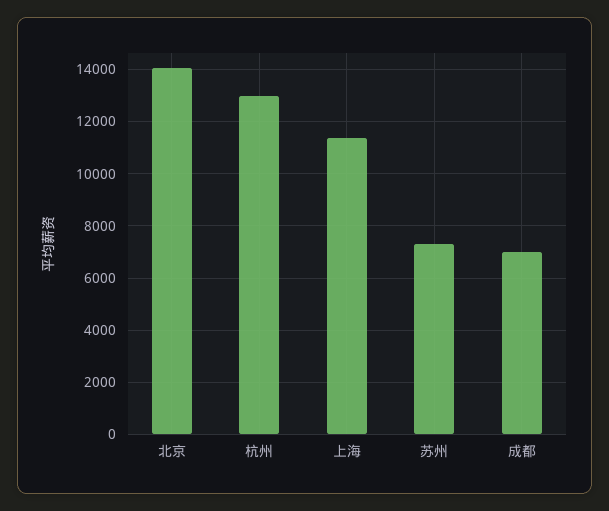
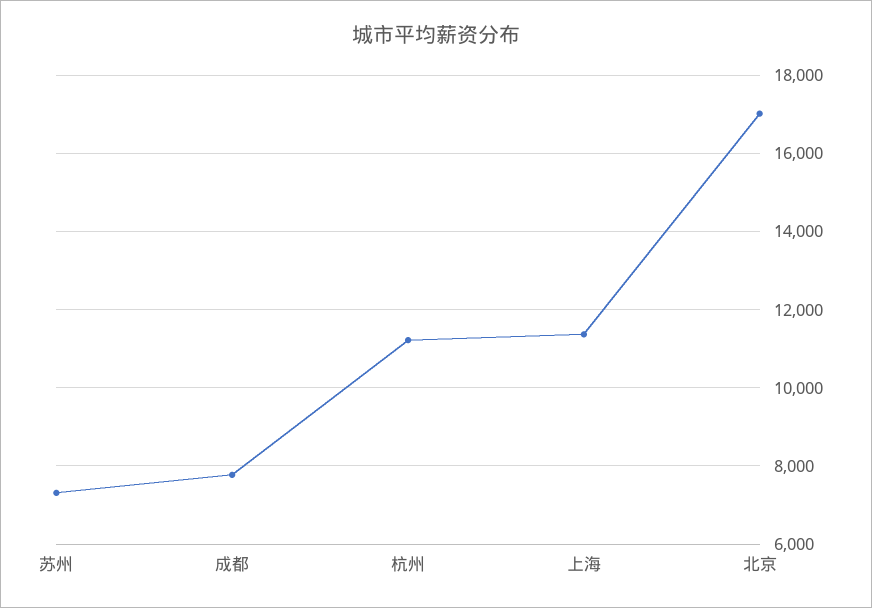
  {
-   "北京": 14000,
+   "北京": 17000,
-   "杭州": 13000,
+   "杭州": 11200,
    "上海": 11400,
    "苏州": 7400,
-   "成都": 7000
+   "成都": 7800
  }

